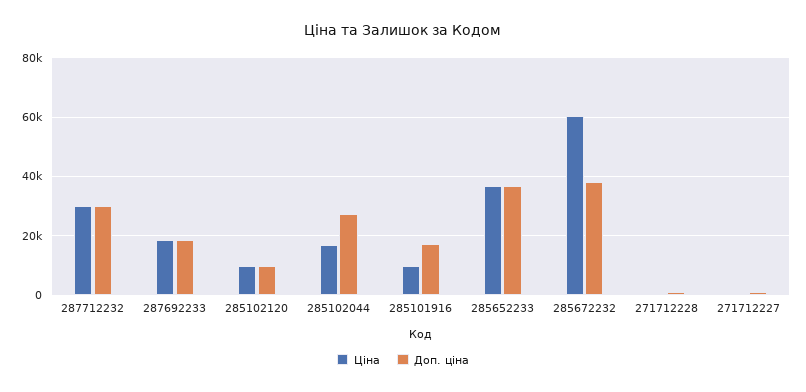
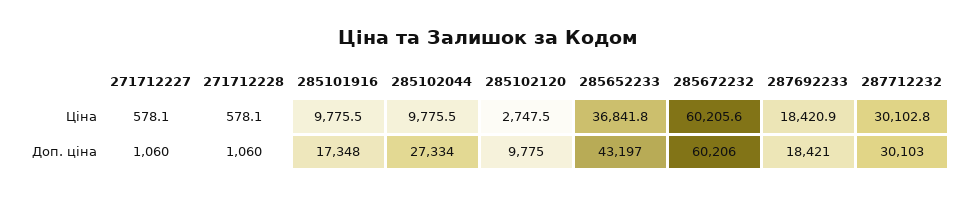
  {
    "Ціна": {
      "287712232": 30102.8,
      "287692233": 18420.9,
-     "285102120": 10000,
+     "285102120": 2747.5,
-     "285102044": 17500,
+     "285102044": 9775.5,
      "285101916": 9775.5,
      "285652233": 36841.8,
      "285672232": 60205.6,
      "271712228": 578.1,
      "271712227": 578.1
    },
    "Доп. ціна": {
      "287712232": 30103,
      "287692233": 18421,
      "285102120": 9775,
      "285102044": 27334,
      "285101916": 17348,
-     "285652233": 37500,
+     "285652233": 43197,
-     "285672232": 37500,
+     "285672232": 60206,
      "271712228": 1060,
      "271712227": 1060
    }
  }

